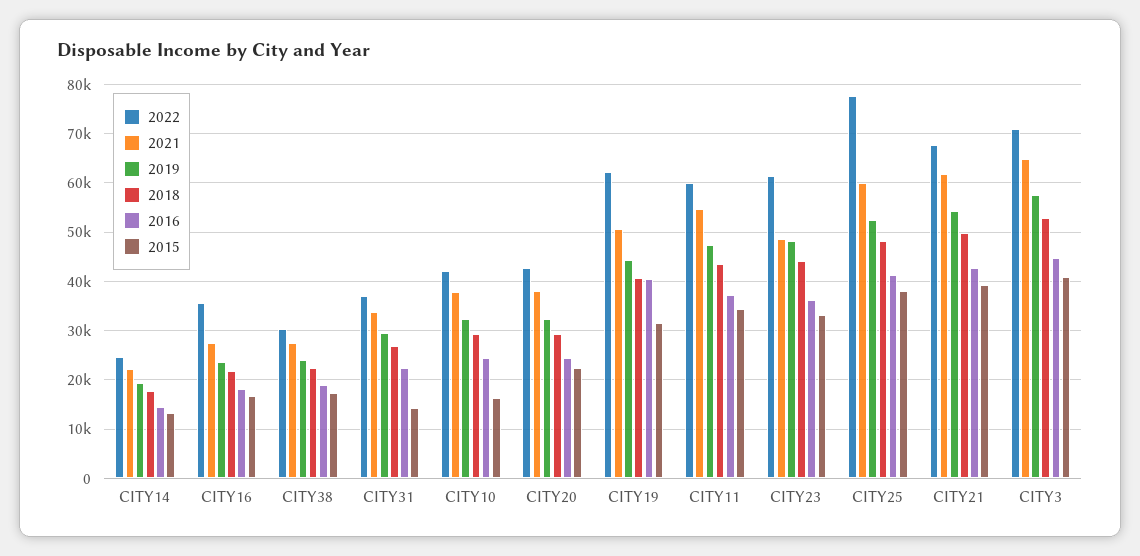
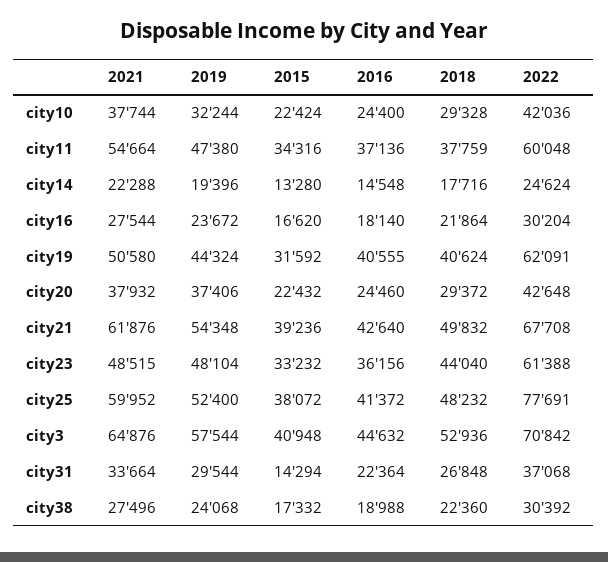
  {
    "2022": {
      "CITY14": 24624,
-     "CITY16": 36000,
+     "CITY16": 30204,
      "CITY38": 30392,
      "CITY31": 37068,
      "CITY10": 42036,
      "CITY20": 42648,
      "CITY19": 62091,
      "CITY11": 60048,
      "CITY23": 61388,
      "CITY25": 77691,
      "CITY21": 67708,
      "CITY3": 70842
    },
    "2021": {
      "CITY14": 22288,
      "CITY16": 27544,
      "CITY38": 27496,
      "CITY31": 33664,
      "CITY10": 37744,
      "CITY20": 37932,
      "CITY19": 50580,
      "CITY11": 54664,
      "CITY23": 48515,
      "CITY25": 59952,
      "CITY21": 61876,
      "CITY3": 64876
    },
    "2019": {
      "CITY14": 19396,
      "CITY16": 23672,
      "CITY38": 24068,
      "CITY31": 29544,
      "CITY10": 32244,
-     "CITY20": 32000,
+     "CITY20": 37406,
      "CITY19": 44324,
      "CITY11": 47380,
      "CITY23": 48104,
      "CITY25": 52400,
      "CITY21": 54348,
      "CITY3": 57544
    },
    "2018": {
      "CITY14": 17716,
      "CITY16": 21864,
      "CITY38": 22360,
      "CITY31": 26848,
      "CITY10": 29328,
      "CITY20": 29372,
      "CITY19": 40624,
-     "CITY11": 44000,
+     "CITY11": 37759,
      "CITY23": 44040,
      "CITY25": 48232,
      "CITY21": 49832,
      "CITY3": 52936
    },
    "2016": {
      "CITY14": 14548,
      "CITY16": 18140,
      "CITY38": 18988,
      "CITY31": 22364,
      "CITY10": 24400,
      "CITY20": 24460,
      "CITY19": 40555,
      "CITY11": 37136,
      "CITY23": 36156,
      "CITY25": 41372,
      "CITY21": 42640,
      "CITY3": 44632
    },
    "2015": {
      "CITY14": 13280,
      "CITY16": 16620,
      "CITY38": 17332,
      "CITY31": 14294,
-     "CITY10": 16000,
+     "CITY10": 22424,
      "CITY20": 22432,
      "CITY19": 31592,
      "CITY11": 34316,
      "CITY23": 33232,
      "CITY25": 38072,
      "CITY21": 39236,
      "CITY3": 40948
    }
  }

